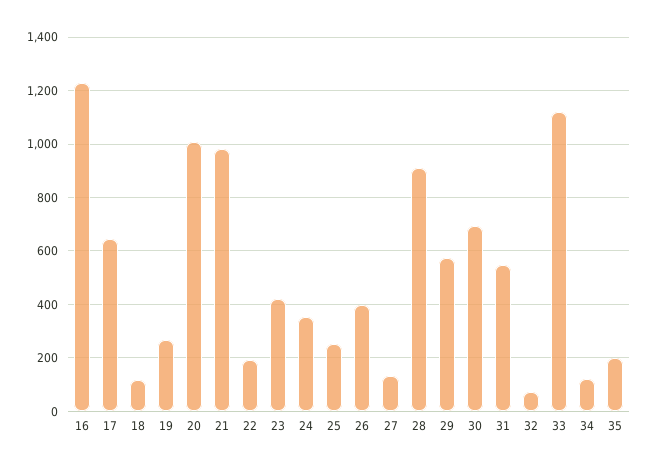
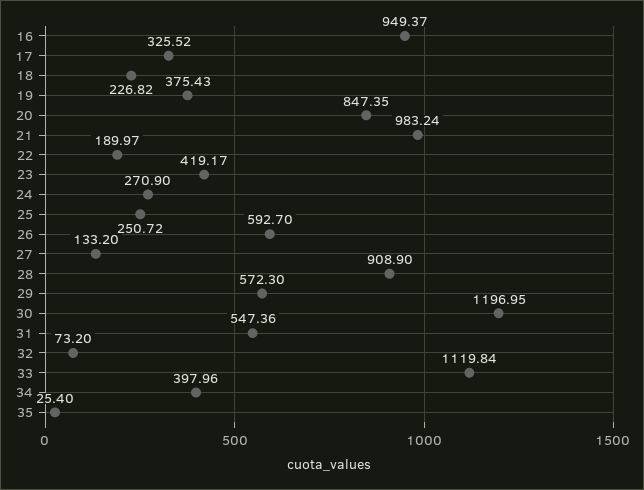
  {
-   "16": 1225,
+   "16": 949.37,
-   "17": 650,
+   "17": 325.52,
-   "18": 125,
+   "18": 226.82,
-   "19": 275,
+   "19": 375.43,
-   "20": 1000,
+   "20": 847.35,
    "21": 983.24,
    "22": 189.97,
    "23": 419.17,
-   "24": 350,
+   "24": 270.9,
    "25": 250.72,
-   "26": 400,
+   "26": 592.7,
    "27": 133.2,
    "28": 908.9,
    "29": 572.3,
-   "30": 700,
+   "30": 1196.95,
    "31": 547.36,
    "32": 73.2,
    "33": 1119.84,
-   "34": 125,
+   "34": 397.96,
-   "35": 200
+   "35": 25.4
  }

